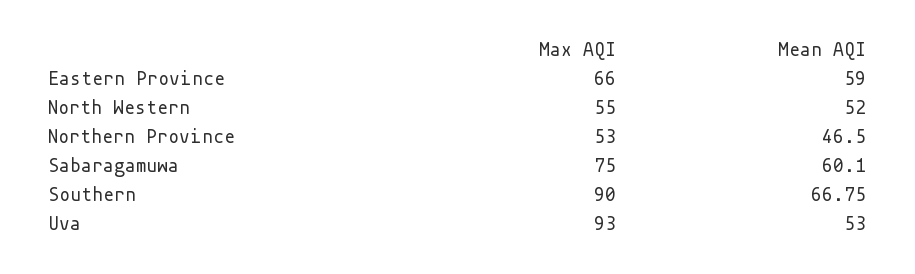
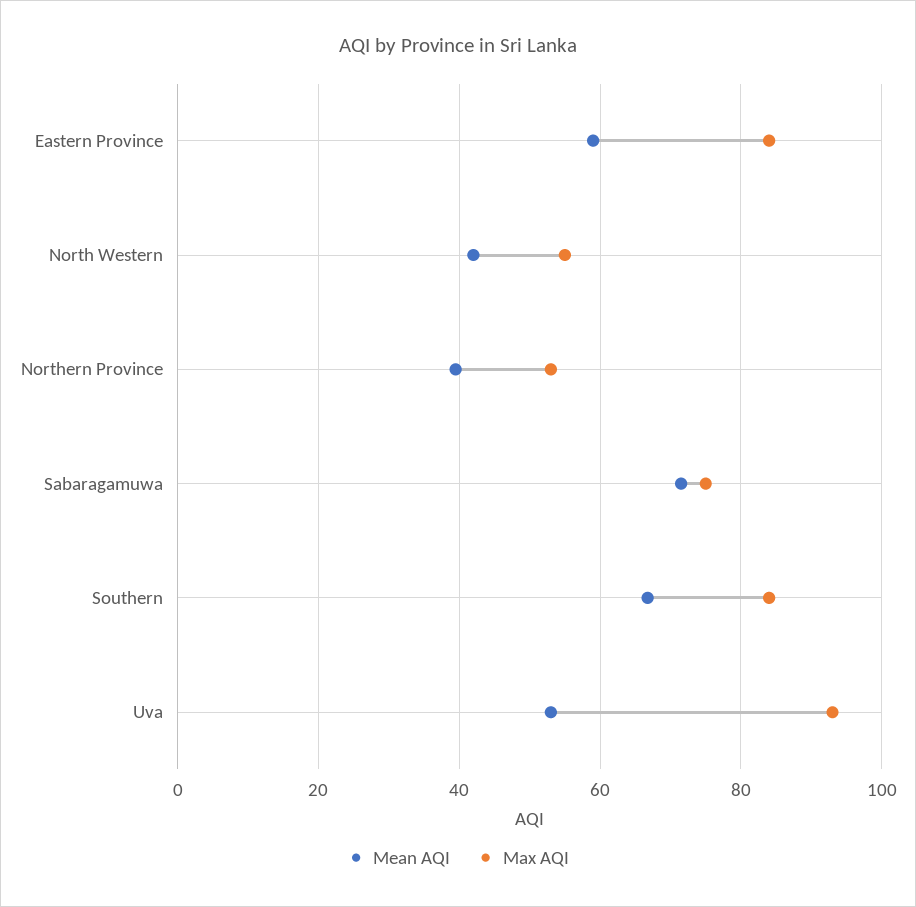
  {
    "Max AQI": {
-     "Eastern Province": 66,
+     "Eastern Province": 84,
      "North Western": 55,
      "Northern Province": 53,
      "Sabaragamuwa": 75,
-     "Southern": 90,
+     "Southern": 84,
      "Uva": 93
    },
    "Mean AQI": {
      "Eastern Province": 59,
-     "North Western": 52,
+     "North Western": 42,
-     "Northern Province": 46.5,
+     "Northern Province": 40,
-     "Sabaragamuwa": 60.1,
+     "Sabaragamuwa": 72,
      "Southern": 66.75,
      "Uva": 53
    }
  }

